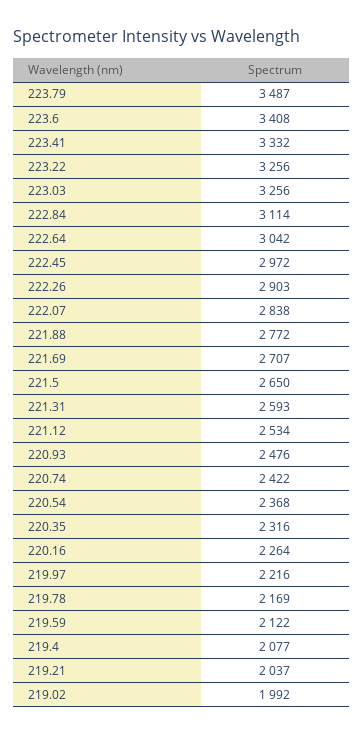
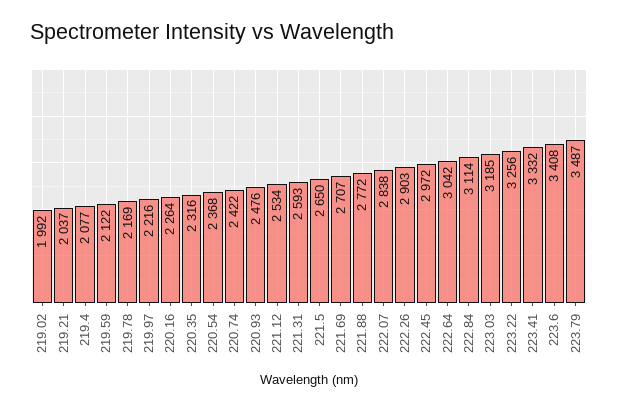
  {
    "223.79": 3487,
    "223.6": 3408,
    "223.41": 3332,
    "223.22": 3256,
-   "223.03": 3256,
+   "223.03": 3185,
    "222.84": 3114,
    "222.64": 3042,
    "222.45": 2972,
    "222.26": 2903,
    "222.07": 2838,
    "221.88": 2772,
    "221.69": 2707,
    "221.5": 2650,
    "221.31": 2593,
    "221.12": 2534,
    "220.93": 2476,
    "220.74": 2422,
    "220.54": 2368,
    "220.35": 2316,
    "220.16": 2264,
    "219.97": 2216,
    "219.78": 2169,
    "219.59": 2122,
    "219.4": 2077,
    "219.21": 2037,
    "219.02": 1992
  }

